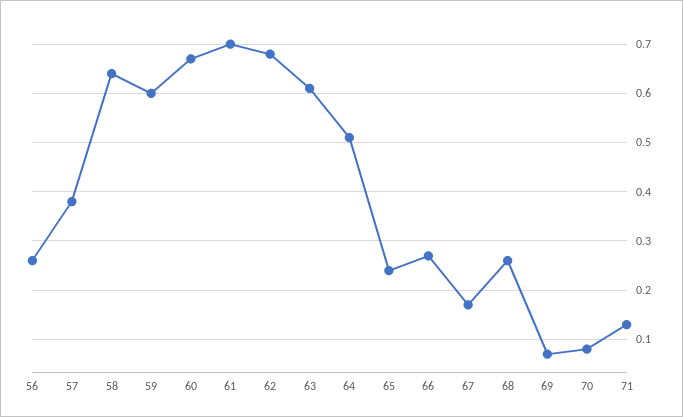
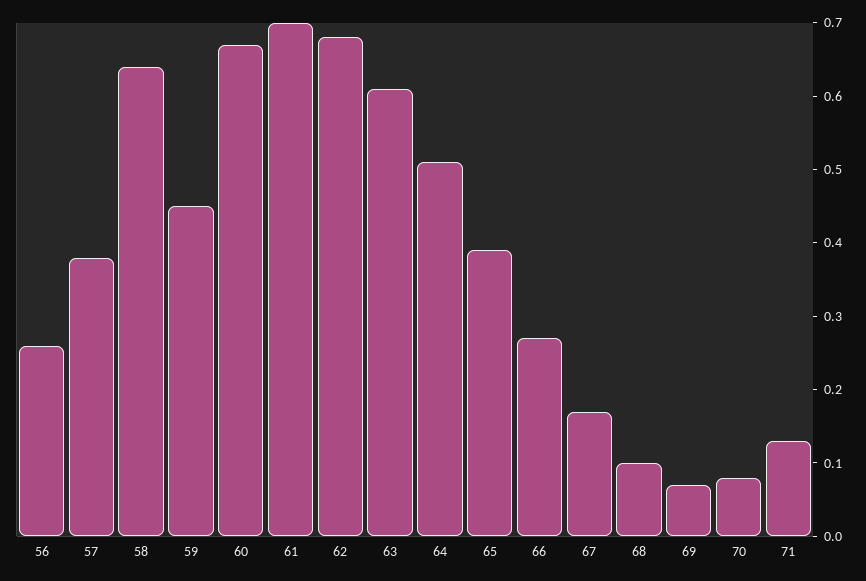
  {
    "56": 0.25,
    "57": 0.4,
    "58": 0.65,
-   "59": 0.6,
+   "59": 0.45,
    "60": 0.65,
    "61": 0.7,
    "62": 0.7,
    "63": 0.6,
    "64": 0.5,
-   "65": 0.25,
+   "65": 0.4,
    "66": 0.25,
    "67": 0.15,
-   "68": 0.25,
+   "68": 0.1,
    "69": 0.05,
    "70": 0.1,
    "71": 0.15
  }

